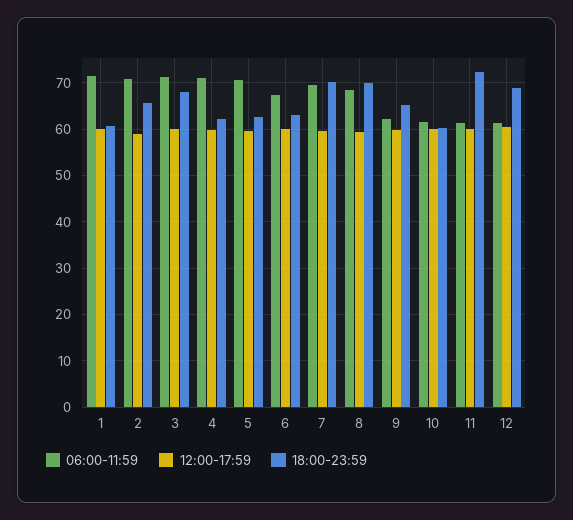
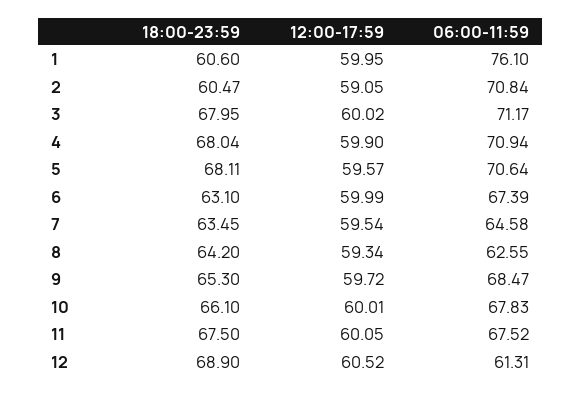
  {
    "06:00-11:59": {
-     "1": 72,
+     "1": 76.1,
      "2": 70.84,
      "3": 71.17,
      "4": 70.94,
      "5": 70.64,
      "6": 67.39,
-     "7": 70,
+     "7": 64.58,
-     "8": 68,
+     "8": 62.55,
-     "9": 62,
+     "9": 68.47,
-     "10": 62,
+     "10": 67.83,
-     "11": 62,
+     "11": 67.52,
      "12": 61.31
    },
    "12:00-17:59": {
      "1": 59.95,
      "2": 59.05,
      "3": 60.02,
      "4": 59.9,
      "5": 59.57,
      "6": 59.99,
      "7": 59.54,
      "8": 59.34,
      "9": 59.72,
      "10": 60.01,
      "11": 60.05,
      "12": 60.52
    },
    "18:00-23:59": {
      "1": 60.6,
-     "2": 66,
+     "2": 60.47,
      "3": 67.95,
-     "4": 62,
+     "4": 68.04,
-     "5": 62,
+     "5": 68.11,
      "6": 63.1,
-     "7": 70,
+     "7": 63.45,
-     "8": 70,
+     "8": 64.2,
      "9": 65.3,
-     "10": 60,
+     "10": 66.1,
-     "11": 72,
+     "11": 67.5,
      "12": 68.9
    }
  }

